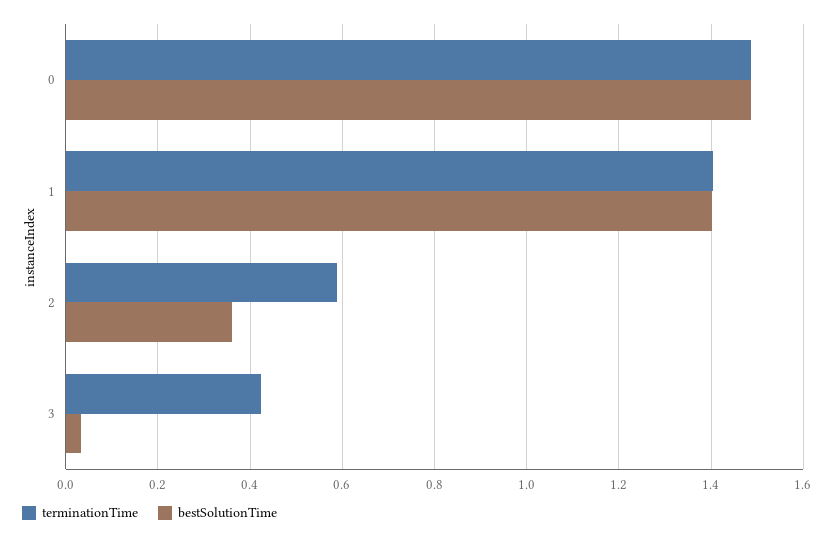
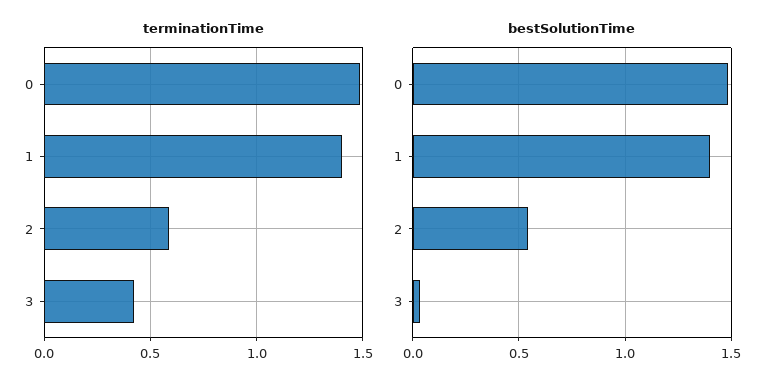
  {
    "terminationTime": {
      "0": 1.48,
      "1": 1.4,
      "2": 0.58,
      "3": 0.42
    },
    "bestSolutionTime": {
      "0": 1.48,
      "1": 1.4,
-     "2": 0.36,
+     "2": 0.55,
      "3": 0.04
    }
  }

